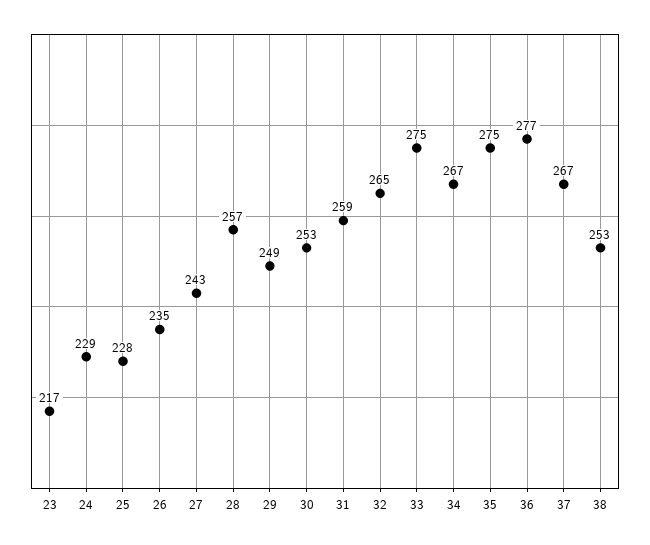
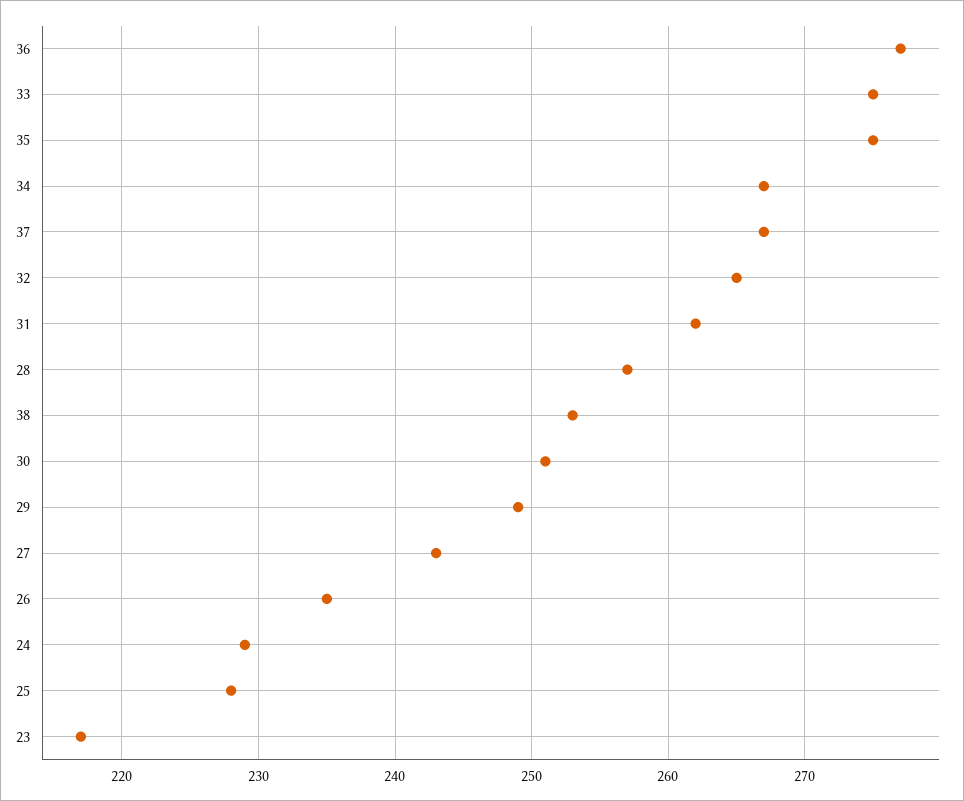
  {
    "23": 217,
    "24": 229,
    "25": 228,
    "26": 235,
    "27": 243,
    "28": 257,
    "29": 249,
-   "30": 253,
+   "30": 251,
-   "31": 259,
+   "31": 262,
    "32": 265,
    "33": 275,
    "34": 267,
    "35": 275,
    "36": 277,
    "37": 267,
    "38": 253
  }

